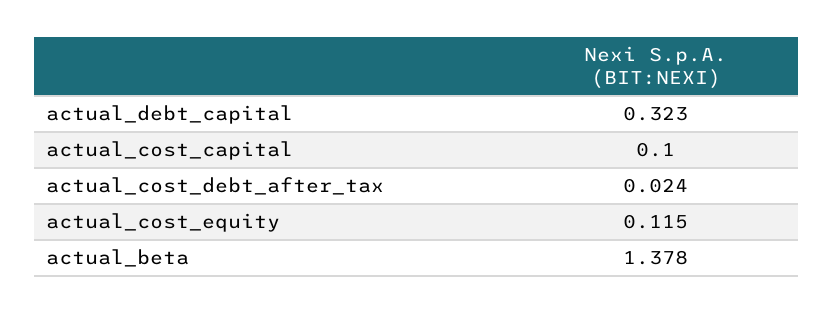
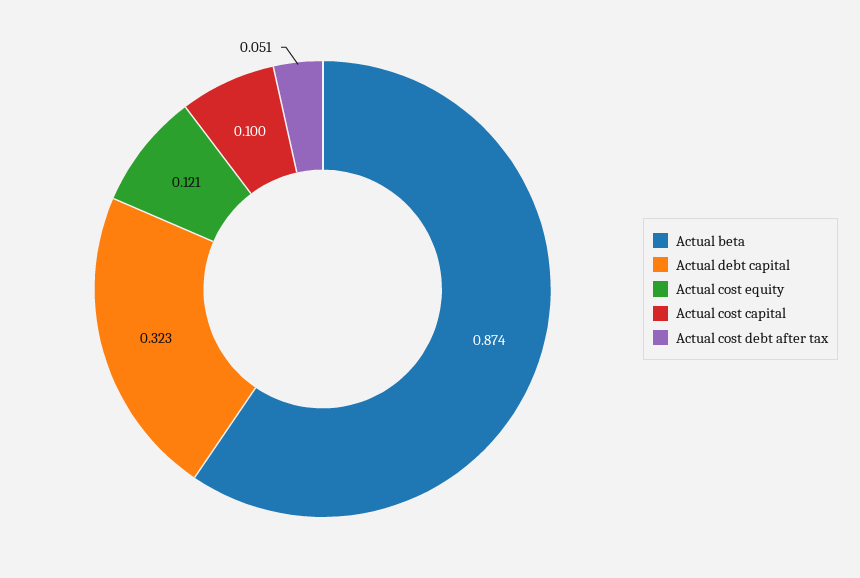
  {
    "actual_debt_capital": 0.323,
    "actual_cost_capital": 0.1,
-   "actual_cost_debt_after_tax": 0.024,
+   "actual_cost_debt_after_tax": 0.051,
-   "actual_cost_equity": 0.115,
+   "actual_cost_equity": 0.121,
-   "actual_beta": 1.378
+   "actual_beta": 0.874
  }

